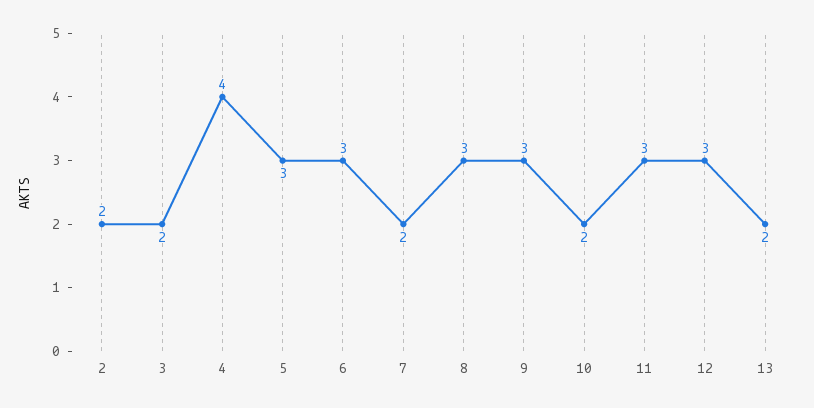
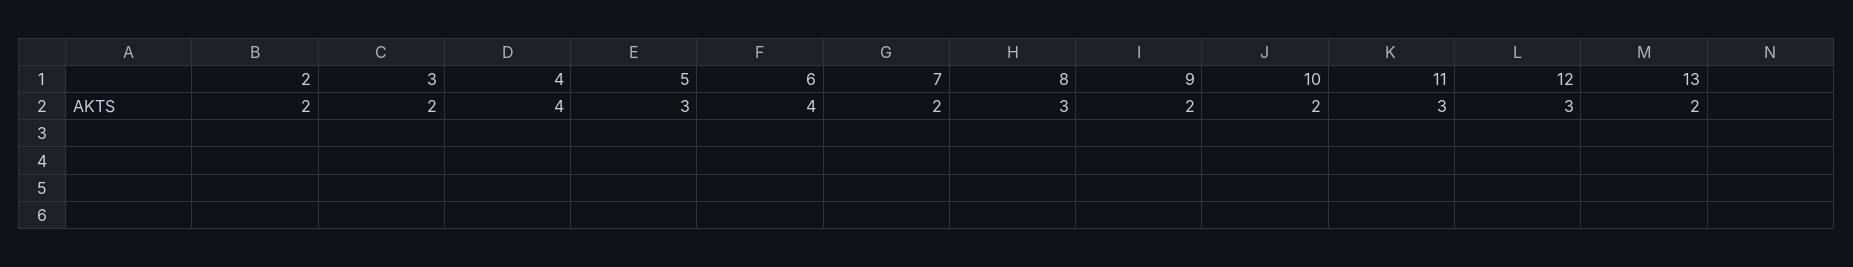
  {
    "2": 2,
    "3": 2,
    "4": 4,
    "5": 3,
-   "6": 3,
+   "6": 4,
    "7": 2,
    "8": 3,
-   "9": 3,
+   "9": 2,
    "10": 2,
    "11": 3,
    "12": 3,
    "13": 2
  }

